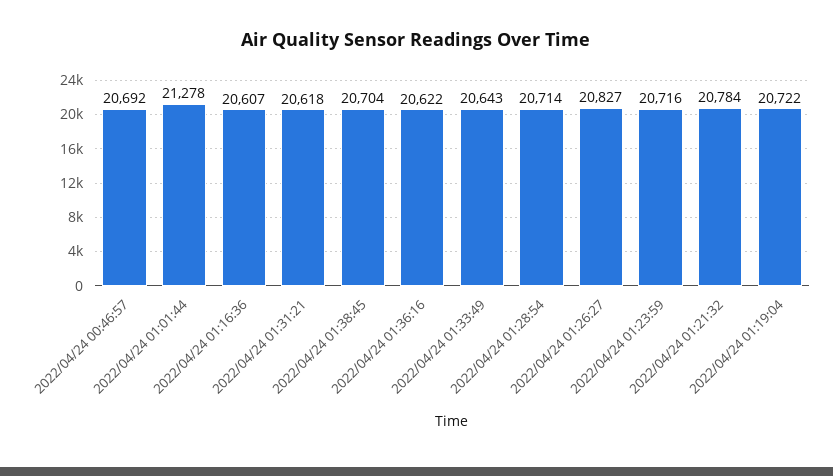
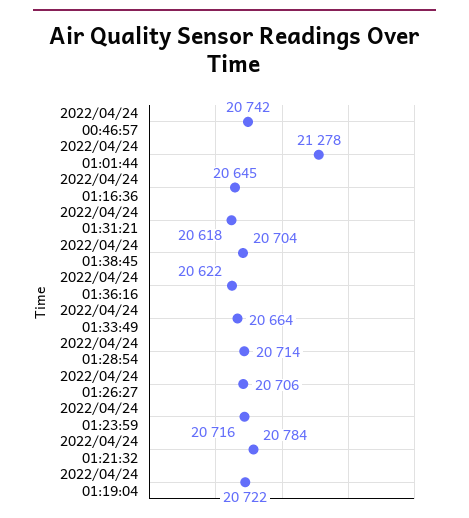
  {
-   "2022/04/24 00:46:57": 20692,
+   "2022/04/24 00:46:57": 20742,
    "2022/04/24 01:01:44": 21278,
-   "2022/04/24 01:16:36": 20607,
+   "2022/04/24 01:16:36": 20645,
    "2022/04/24 01:31:21": 20618,
    "2022/04/24 01:38:45": 20704,
    "2022/04/24 01:36:16": 20622,
-   "2022/04/24 01:33:49": 20643,
+   "2022/04/24 01:33:49": 20664,
    "2022/04/24 01:28:54": 20714,
-   "2022/04/24 01:26:27": 20827,
+   "2022/04/24 01:26:27": 20706,
    "2022/04/24 01:23:59": 20716,
    "2022/04/24 01:21:32": 20784,
    "2022/04/24 01:19:04": 20722
  }

